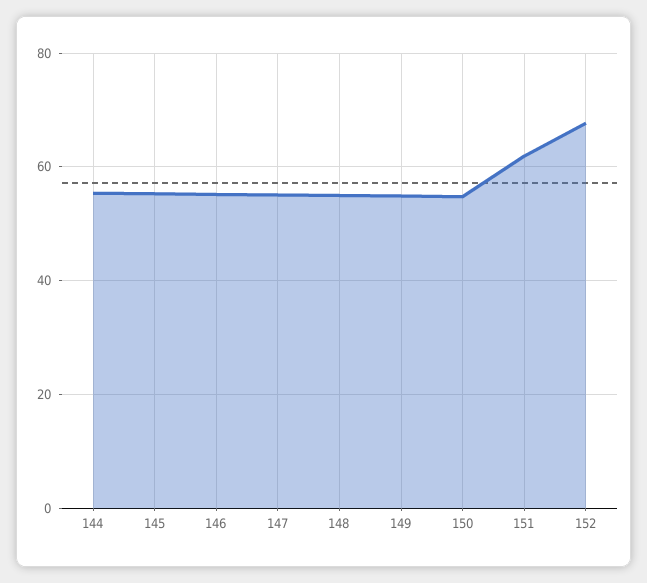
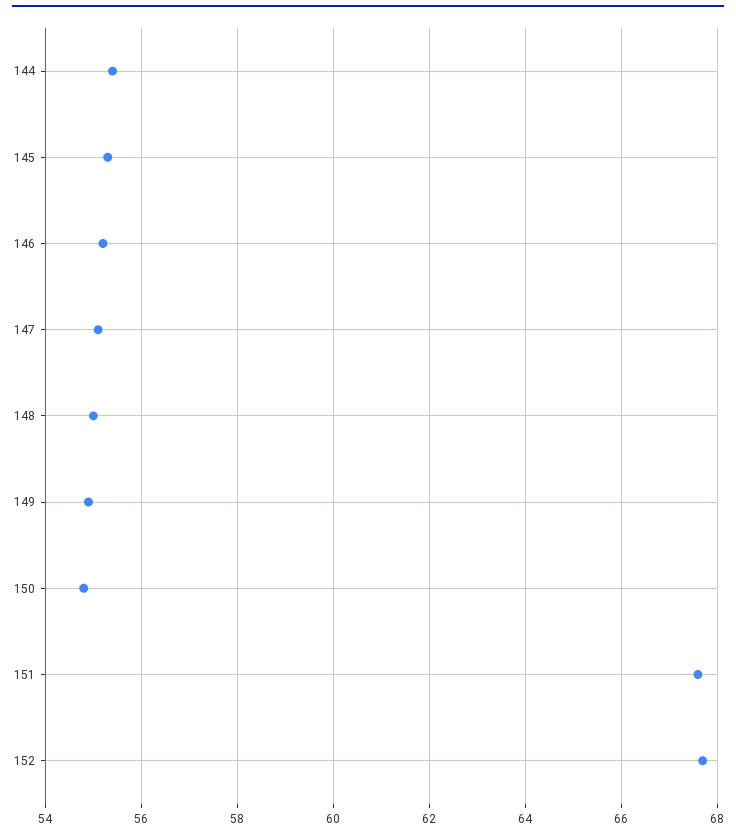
  {
    "144": 55.5,
    "145": 55.5,
    "146": 55,
    "147": 55,
    "148": 55,
    "149": 55,
    "150": 55,
-   "151": 62,
+   "151": 67.5,
    "152": 67.5
  }

